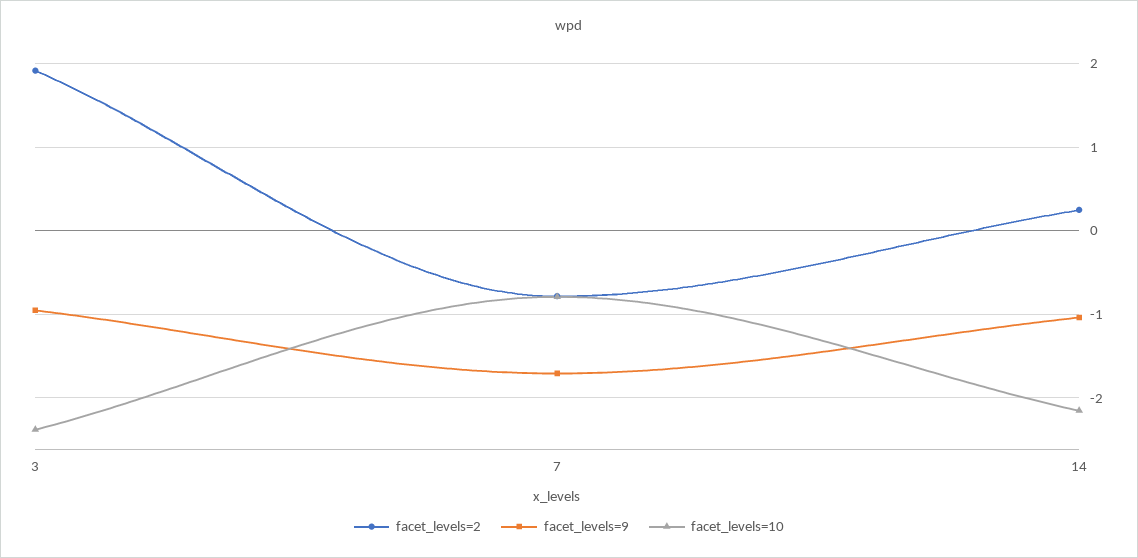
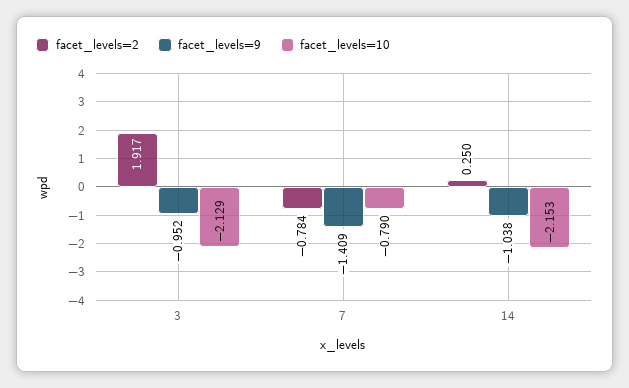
  {
    "facet_levels=2": {
      "3": 1.917,
      "7": -0.784,
      "14": 0.25
    },
    "facet_levels=9": {
      "3": -0.952,
-     "7": -1.7,
+     "7": -1.409,
      "14": -1.038
    },
    "facet_levels=10": {
-     "3": -2.4,
+     "3": -2.129,
      "7": -0.79,
      "14": -2.153
    }
  }

